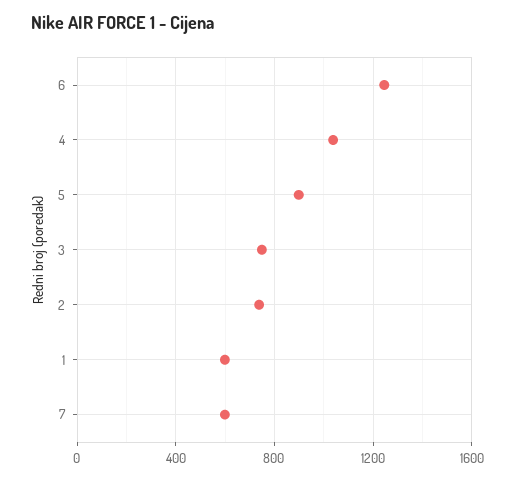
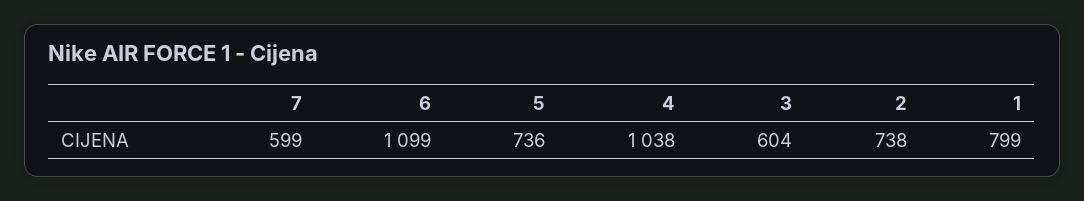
  {
-   "6": 1250,
+   "6": 1099,
    "4": 1038,
-   "5": 900,
+   "5": 736,
-   "3": 750,
+   "3": 604,
    "2": 738,
-   "1": 600,
+   "1": 799,
    "7": 599
  }

